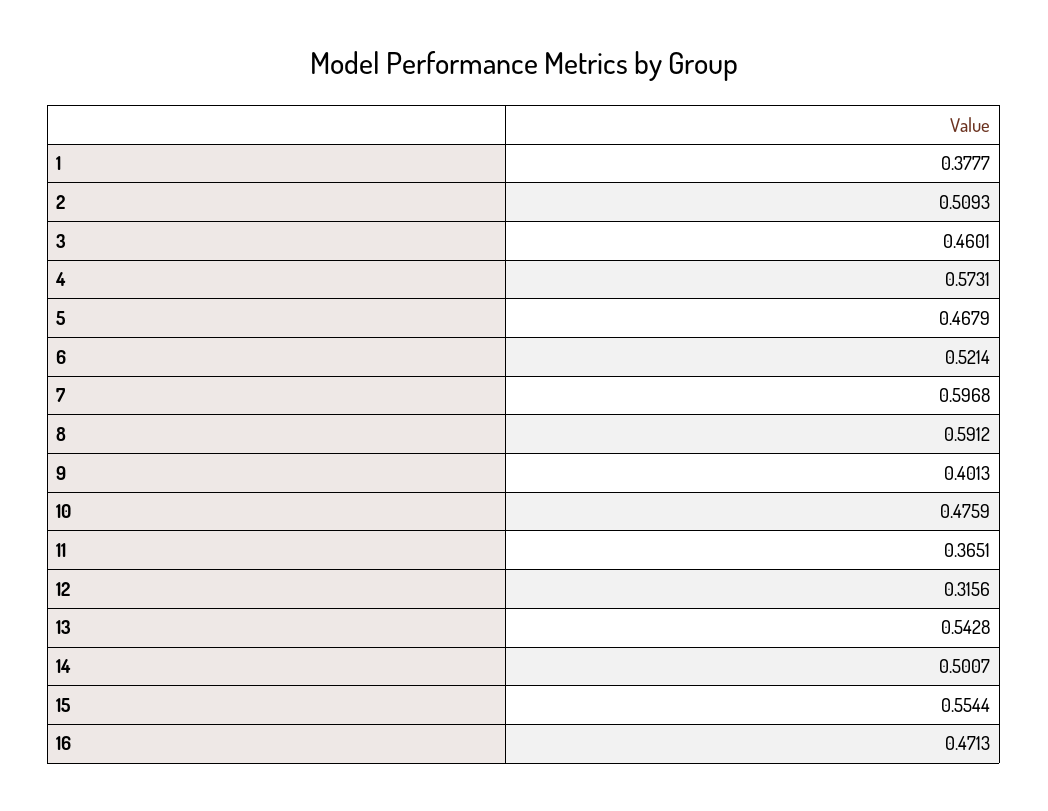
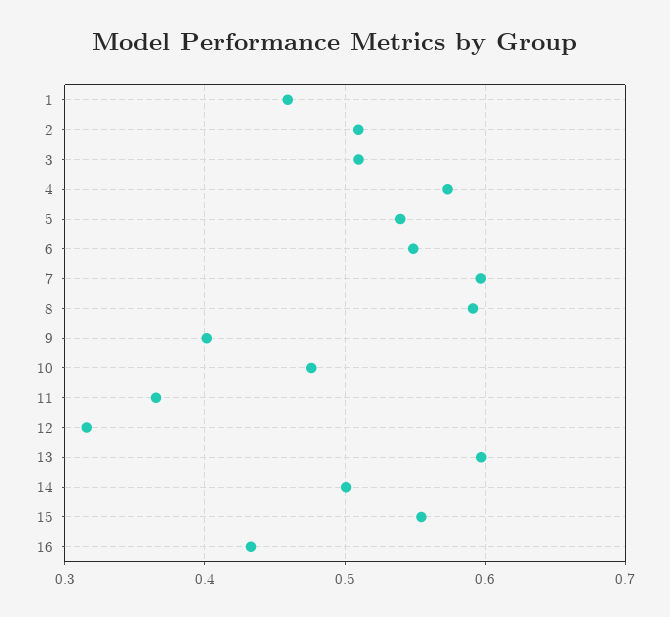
  {
-   "1": 0.3777,
+   "1": 0.46,
    "2": 0.5093,
-   "3": 0.4601,
+   "3": 0.51,
    "4": 0.5731,
-   "5": 0.4679,
+   "5": 0.54,
-   "6": 0.5214,
+   "6": 0.55,
    "7": 0.5968,
    "8": 0.5912,
    "9": 0.4013,
    "10": 0.4759,
    "11": 0.3651,
    "12": 0.3156,
-   "13": 0.5428,
+   "13": 0.6,
    "14": 0.5007,
    "15": 0.5544,
-   "16": 0.4713
+   "16": 0.43
  }

